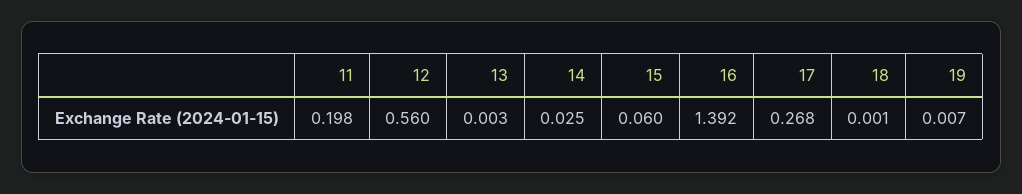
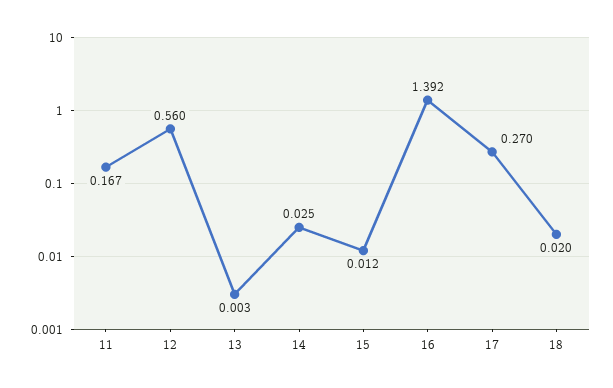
  {
-   "11": 0.198,
+   "11": 0.167,
    "12": 0.56,
    "13": 0.003,
    "14": 0.025,
-   "15": 0.06,
+   "15": 0.012,
    "16": 1.392,
-   "17": 0.268,
+   "17": 0.27,
-   "18": 0.001,
+   "18": 0.02
-   "19": 0.007
  }

